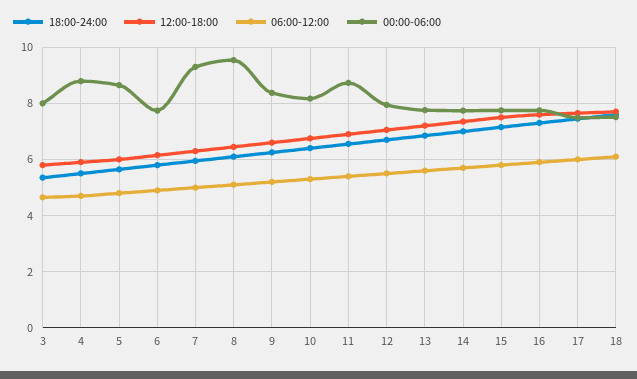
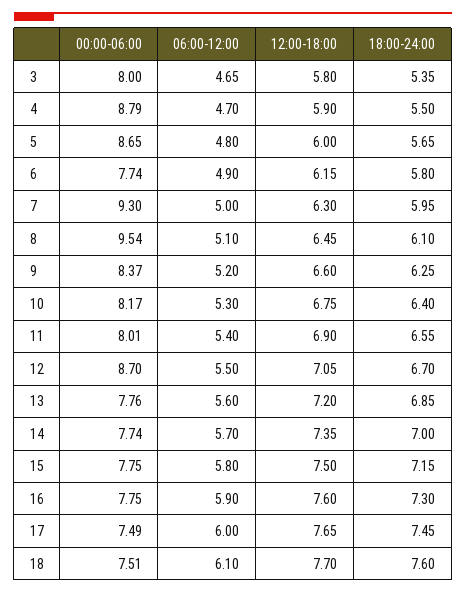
  {
    "18:00-24:00": {
      "3": 5.35,
      "4": 5.5,
      "5": 5.65,
      "6": 5.8,
      "7": 5.95,
      "8": 6.1,
      "9": 6.25,
      "10": 6.4,
      "11": 6.55,
      "12": 6.7,
      "13": 6.85,
      "14": 7,
      "15": 7.15,
      "16": 7.3,
      "17": 7.45,
      "18": 7.6
    },
    "12:00-18:00": {
      "3": 5.8,
      "4": 5.9,
      "5": 6,
      "6": 6.15,
      "7": 6.3,
      "8": 6.45,
      "9": 6.6,
      "10": 6.75,
      "11": 6.9,
      "12": 7.05,
      "13": 7.2,
      "14": 7.35,
      "15": 7.5,
      "16": 7.6,
      "17": 7.65,
      "18": 7.7
    },
    "06:00-12:00": {
      "3": 4.65,
      "4": 4.7,
      "5": 4.8,
      "6": 4.9,
      "7": 5,
      "8": 5.1,
      "9": 5.2,
      "10": 5.3,
      "11": 5.4,
      "12": 5.5,
      "13": 5.6,
      "14": 5.7,
      "15": 5.8,
      "16": 5.9,
      "17": 6,
      "18": 6.1
    },
    "00:00-06:00": {
      "3": 8,
      "4": 8.79,
      "5": 8.65,
      "6": 7.74,
      "7": 9.3,
      "8": 9.54,
      "9": 8.37,
      "10": 8.17,
-     "11": 8.75,
+     "11": 8.01,
-     "12": 8,
+     "12": 8.7,
      "13": 7.76,
      "14": 7.74,
      "15": 7.75,
      "16": 7.75,
      "17": 7.49,
      "18": 7.51
    }
  }

